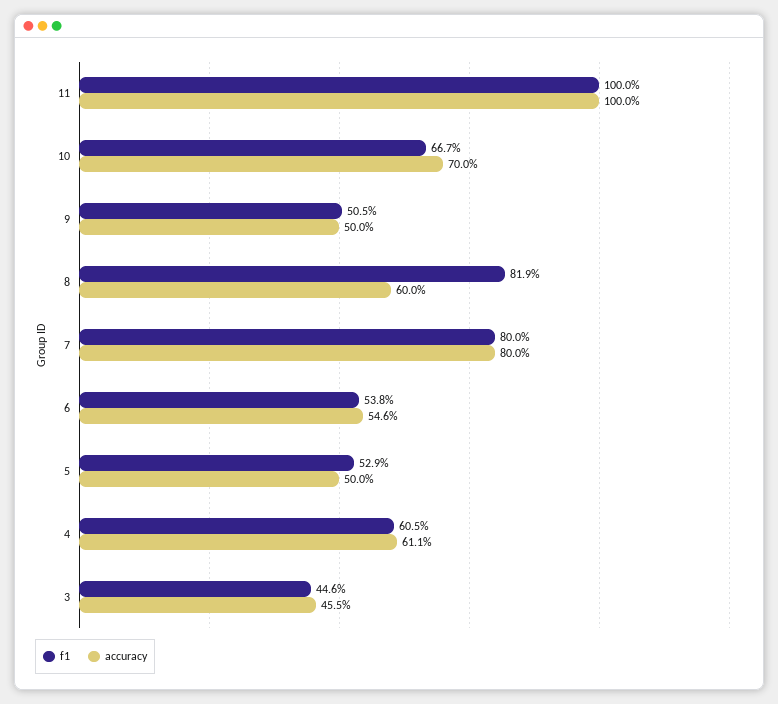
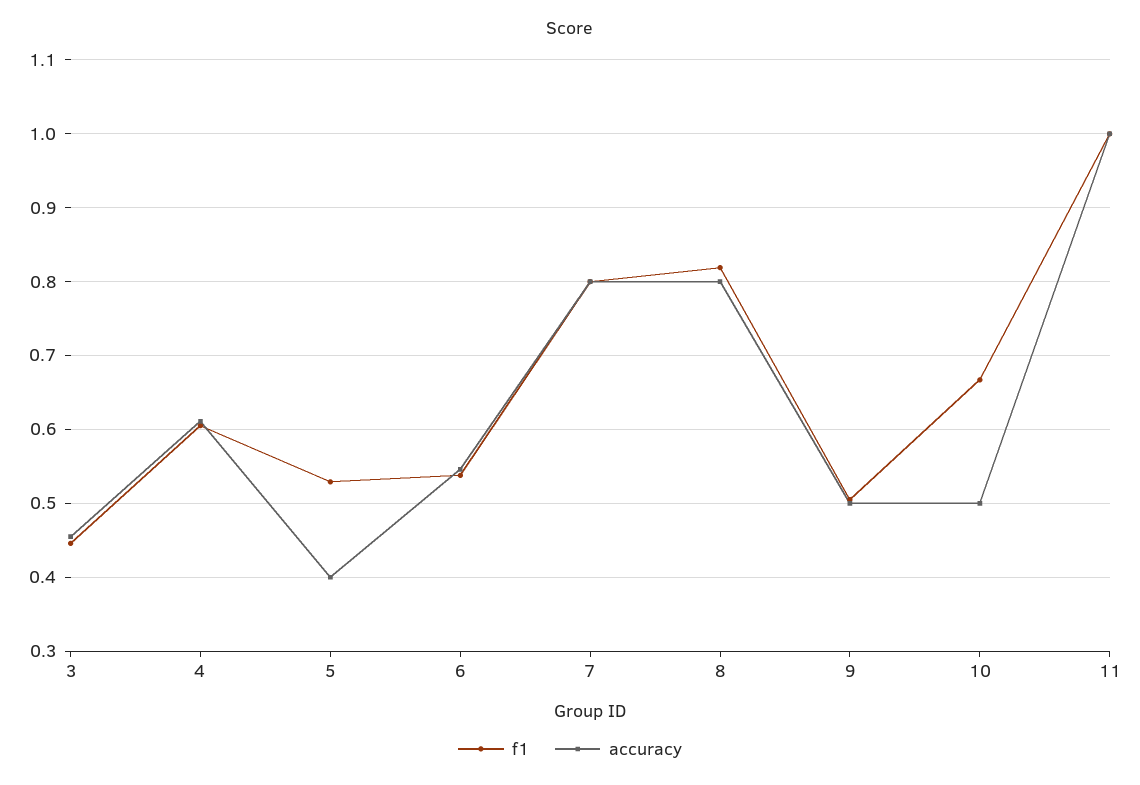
  {
    "f1": {
      "11": 1,
      "10": 0.667,
      "9": 0.505,
      "8": 0.819,
      "7": 0.8,
      "6": 0.538,
      "5": 0.529,
      "4": 0.605,
      "3": 0.446
    },
    "accuracy": {
      "11": 1,
-     "10": 0.7,
+     "10": 0.5,
      "9": 0.5,
-     "8": 0.6,
+     "8": 0.8,
      "7": 0.8,
      "6": 0.546,
-     "5": 0.5,
+     "5": 0.4,
      "4": 0.611,
      "3": 0.455
    }
  }

